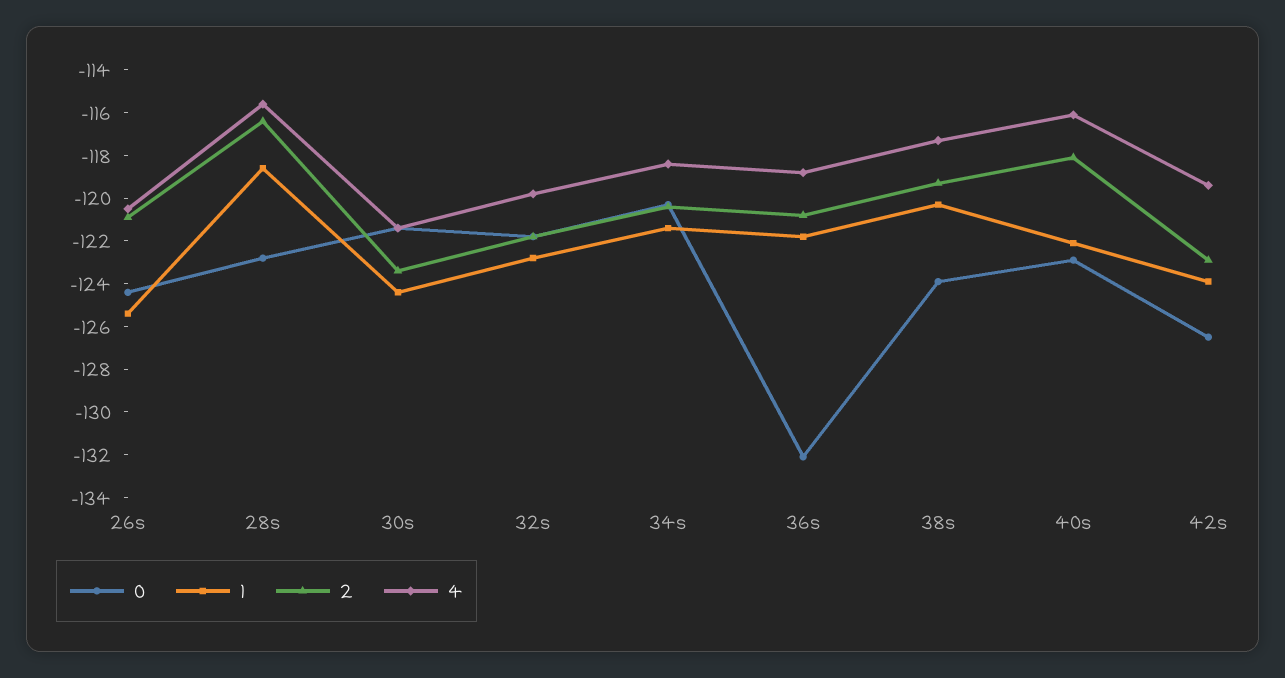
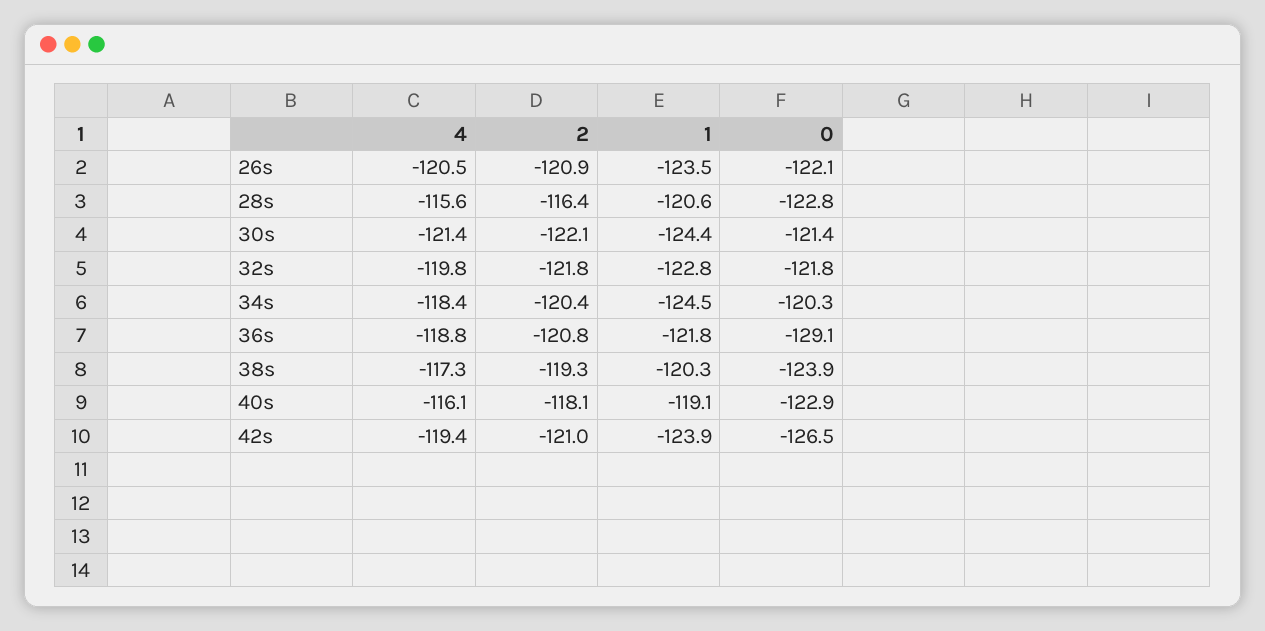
  {
    "0": {
-     "26s": -124.5,
+     "26s": -122.1,
      "28s": -122.8,
      "30s": -121.4,
      "32s": -121.8,
      "34s": -120.3,
-     "36s": -132,
+     "36s": -129.1,
      "38s": -123.9,
      "40s": -122.9,
      "42s": -126.5
    },
    "1": {
-     "26s": -125.5,
+     "26s": -123.5,
-     "28s": -118.5,
+     "28s": -120.6,
      "30s": -124.4,
      "32s": -122.8,
-     "34s": -121.5,
+     "34s": -124.5,
      "36s": -121.8,
      "38s": -120.3,
-     "40s": -122,
+     "40s": -119.1,
      "42s": -123.9
    },
    "2": {
      "26s": -120.9,
      "28s": -116.4,
-     "30s": -123.5,
+     "30s": -122.1,
      "32s": -121.8,
      "34s": -120.4,
      "36s": -120.8,
      "38s": -119.3,
      "40s": -118.1,
-     "42s": -123
+     "42s": -121
    },
    "4": {
      "26s": -120.5,
      "28s": -115.6,
      "30s": -121.4,
      "32s": -119.8,
      "34s": -118.4,
      "36s": -118.8,
      "38s": -117.3,
      "40s": -116.1,
      "42s": -119.4
    }
  }

